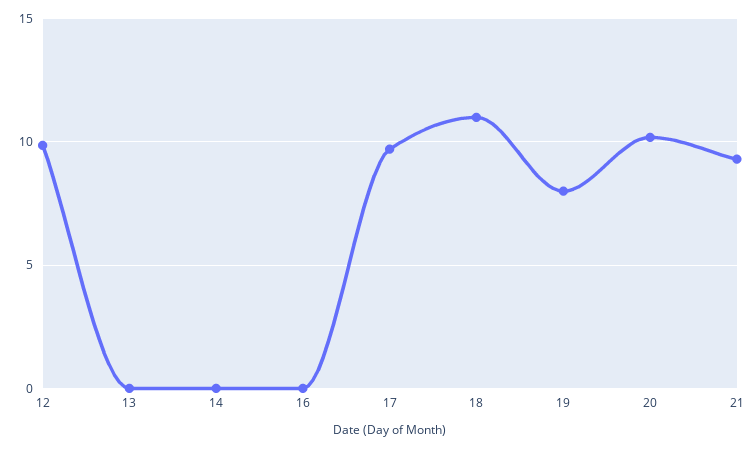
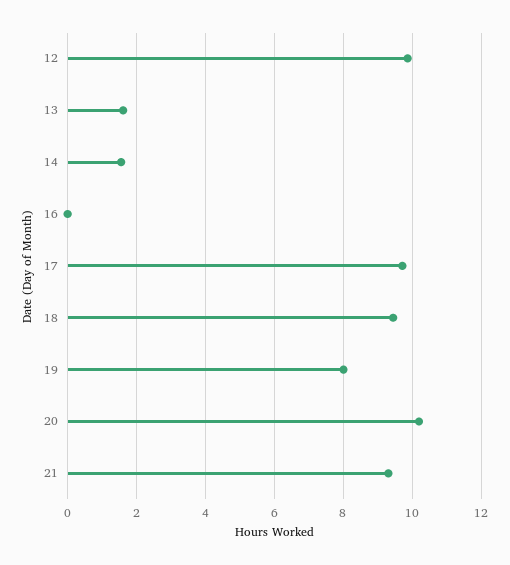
  {
    "12": 9.8,
-   "13": 0,
+   "13": 1.6,
-   "14": 0,
+   "14": 1.6,
    "16": 0,
    "17": 9.8,
-   "18": 11,
+   "18": 9.4,
    "19": 8,
    "20": 10.2,
    "21": 9.4
  }

